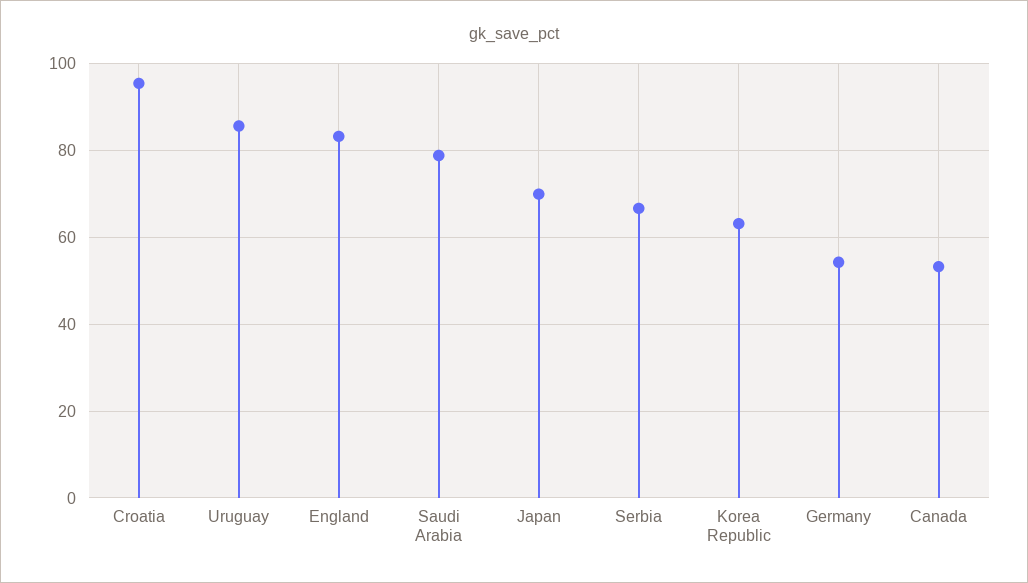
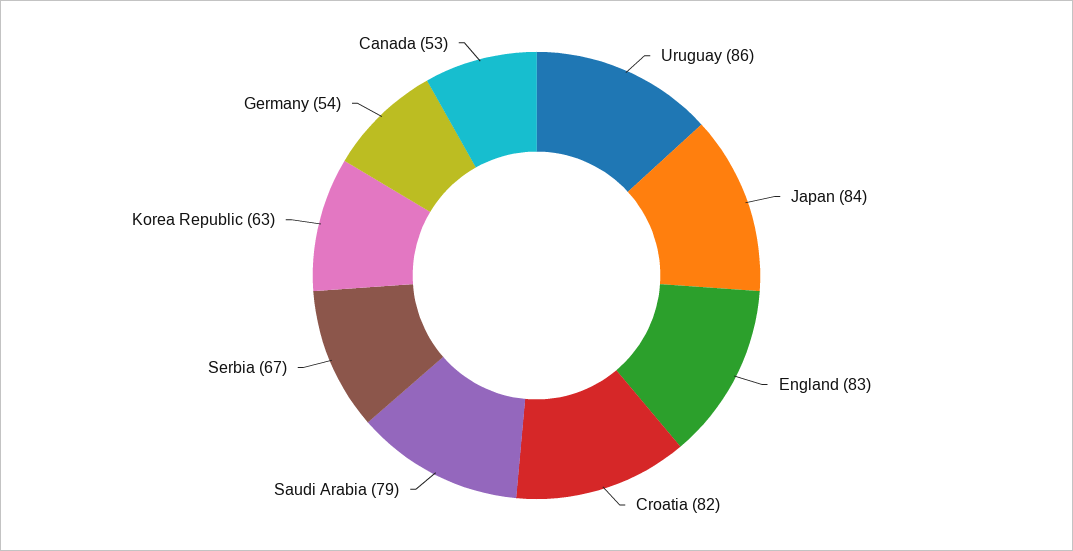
  {
-   "Croatia": 96,
+   "Croatia": 82,
    "Uruguay": 86,
    "England": 83,
    "Saudi Arabia": 79,
-   "Japan": 70,
+   "Japan": 84,
    "Serbia": 67,
    "Korea Republic": 63,
    "Germany": 54,
    "Canada": 53
  }

